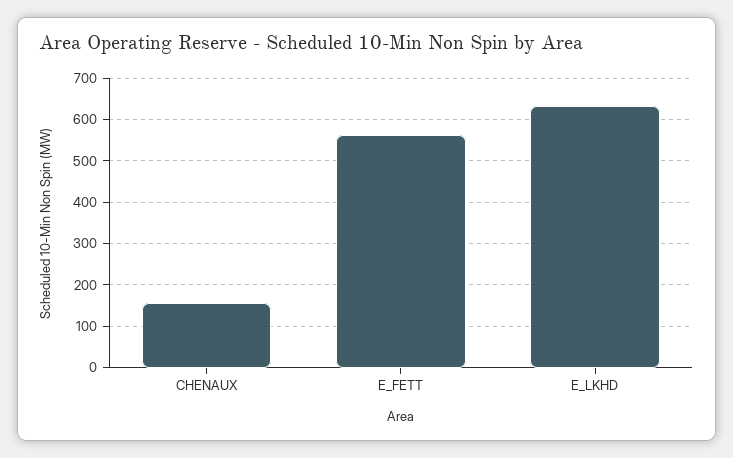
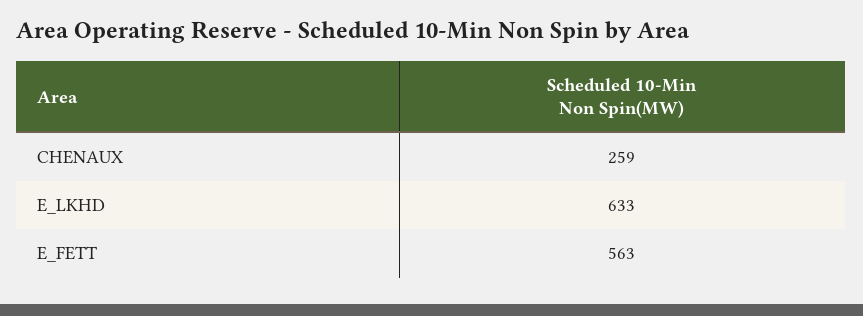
  {
-   "CHENAUX": 160,
+   "CHENAUX": 259,
    "E_FETT": 563,
    "E_LKHD": 633
  }

